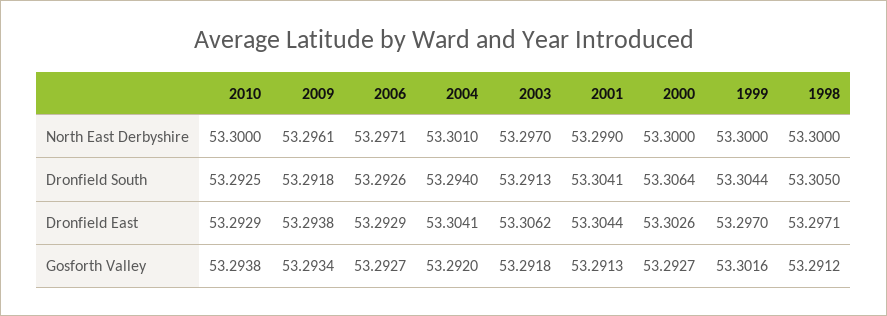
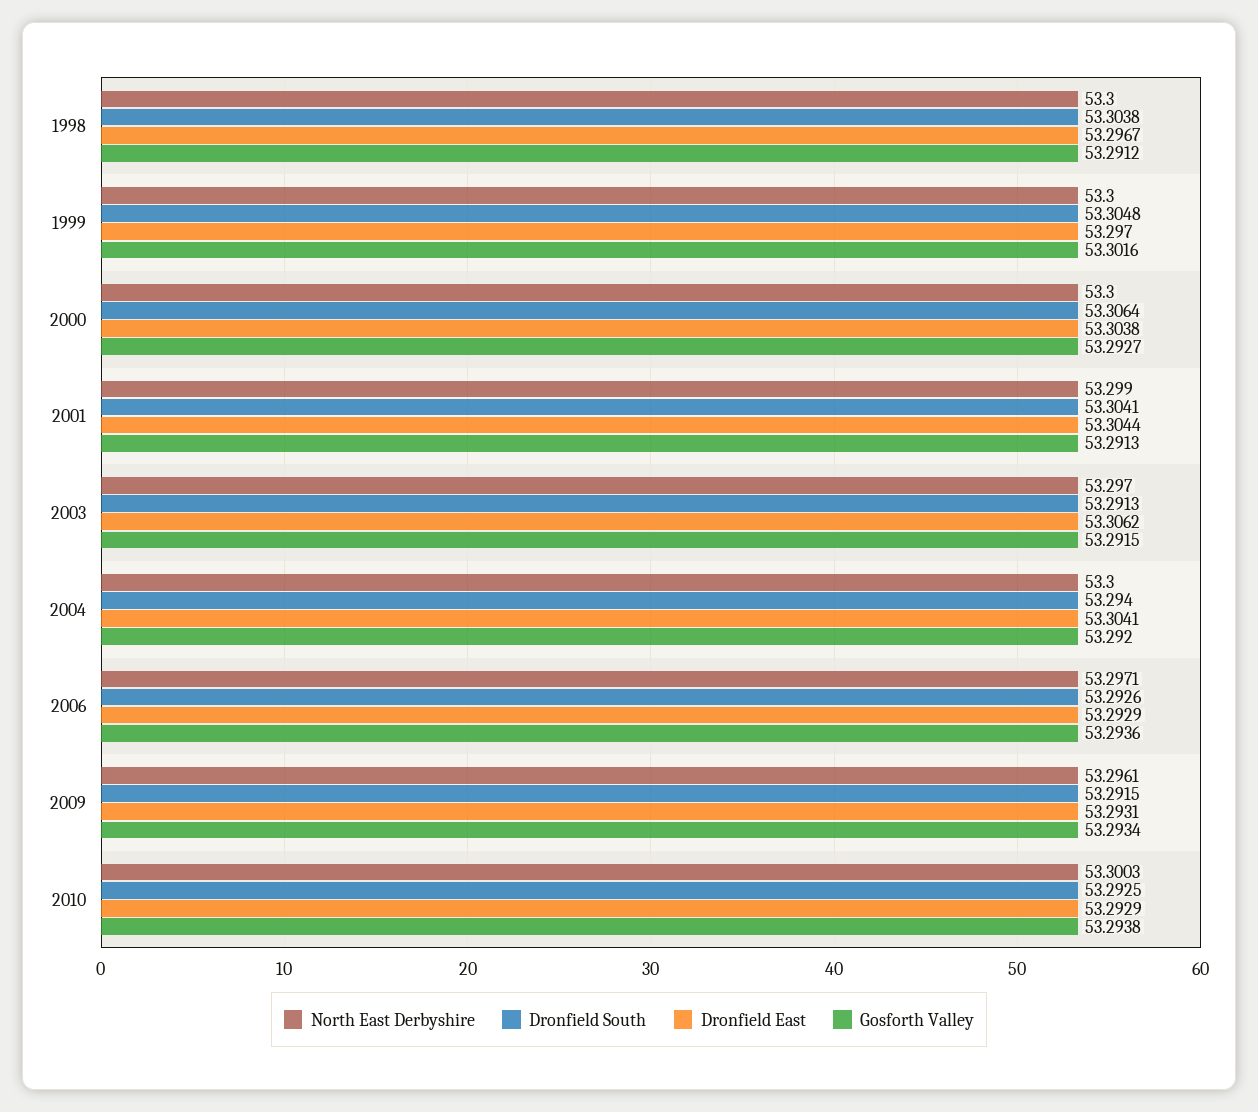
  {
    "North East Derbyshire": {
-     "2010": 53.3,
+     "2010": 53.3003,
      "2009": 53.2961,
      "2006": 53.2971,
-     "2004": 53.301,
+     "2004": 53.3,
      "2003": 53.297,
      "2001": 53.299,
      "2000": 53.3,
      "1999": 53.3,
      "1998": 53.3
    },
    "Dronfield South": {
      "2010": 53.2925,
-     "2009": 53.2918,
+     "2009": 53.2915,
      "2006": 53.2926,
      "2004": 53.294,
      "2003": 53.2913,
      "2001": 53.3041,
      "2000": 53.3064,
-     "1999": 53.3044,
+     "1999": 53.3048,
-     "1998": 53.305
+     "1998": 53.3038
    },
    "Dronfield East": {
      "2010": 53.2929,
-     "2009": 53.2938,
+     "2009": 53.2931,
      "2006": 53.2929,
      "2004": 53.3041,
      "2003": 53.3062,
      "2001": 53.3044,
-     "2000": 53.3026,
+     "2000": 53.3038,
      "1999": 53.297,
-     "1998": 53.2971
+     "1998": 53.2967
    },
    "Gosforth Valley": {
      "2010": 53.2938,
      "2009": 53.2934,
-     "2006": 53.2927,
+     "2006": 53.2936,
      "2004": 53.292,
-     "2003": 53.2918,
+     "2003": 53.2915,
      "2001": 53.2913,
      "2000": 53.2927,
      "1999": 53.3016,
      "1998": 53.2912
    }
  }

